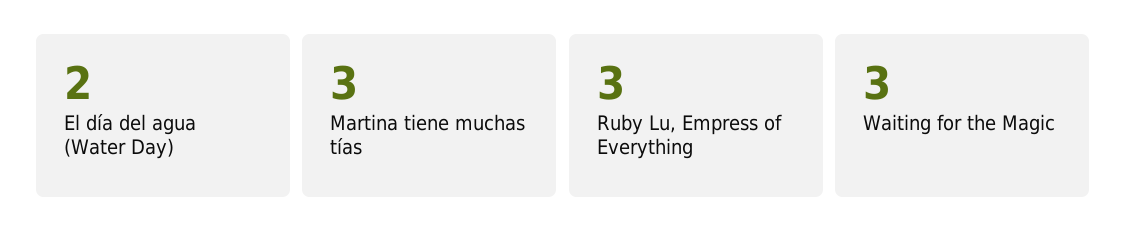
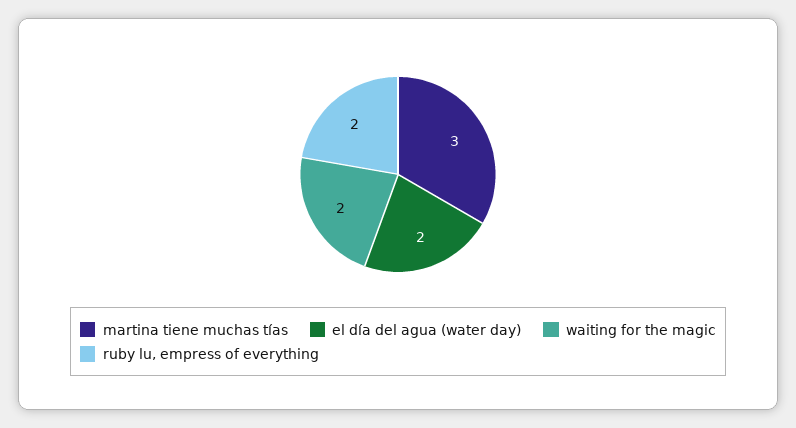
  {
    "El día del agua (Water Day)": 2,
    "Martina tiene muchas tías": 3,
-   "Ruby Lu, Empress of Everything": 3,
+   "Ruby Lu, Empress of Everything": 2,
-   "Waiting for the Magic": 3
+   "Waiting for the Magic": 2
  }

